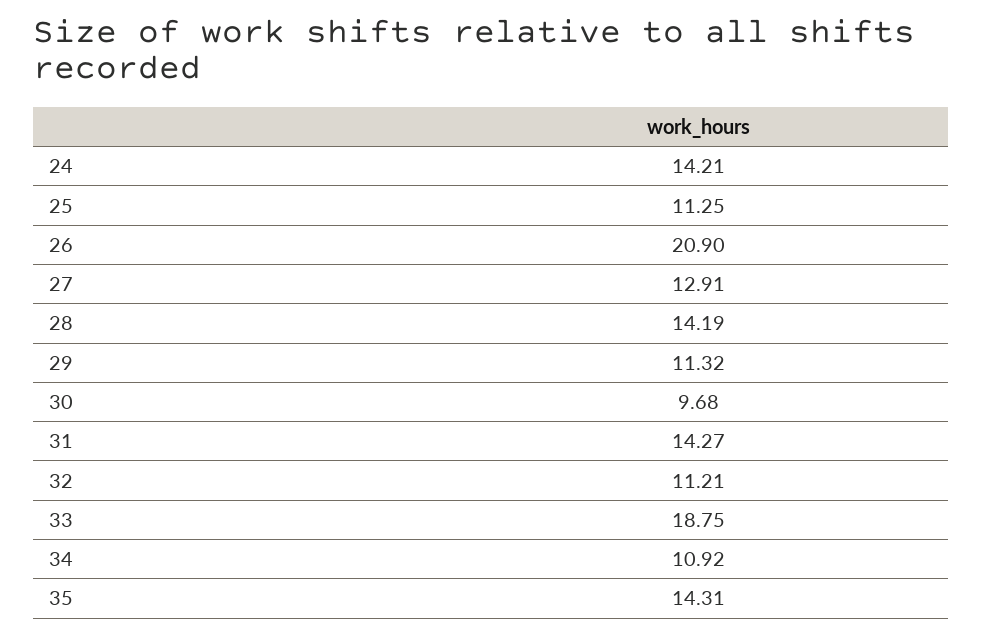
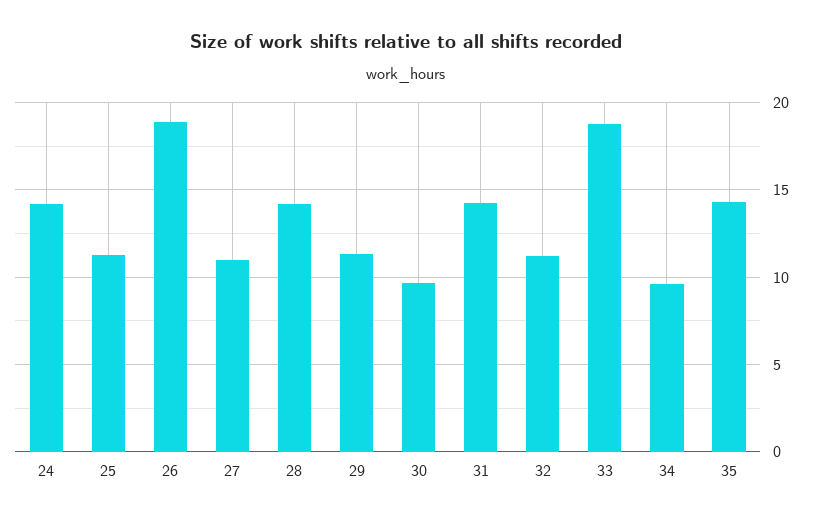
  {
    "24": 14.21,
    "25": 11.25,
-   "26": 20.9,
+   "26": 19,
-   "27": 12.91,
+   "27": 11,
    "28": 14.19,
    "29": 11.32,
    "30": 9.68,
    "31": 14.27,
    "32": 11.21,
    "33": 18.75,
-   "34": 10.92,
+   "34": 9.5,
    "35": 14.31
  }

